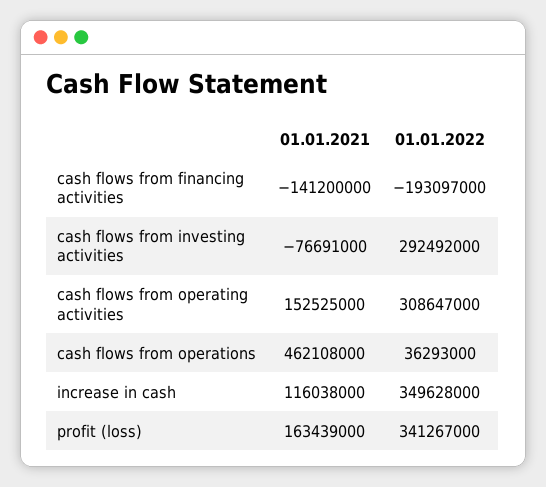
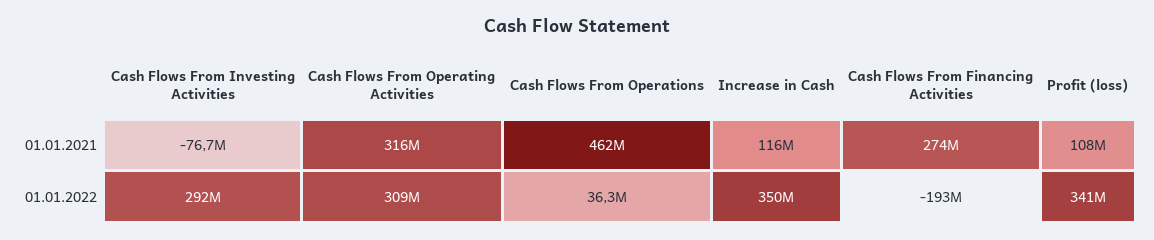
  {
    "01.01.2021": {
-     "cash flows from financing activities": -141200000,
+     "cash flows from financing activities": 274000000,
      "cash flows from investing activities": -76691000,
-     "cash flows from operating activities": 152525000,
+     "cash flows from operating activities": 316000000,
      "cash flows from operations": 462108000,
      "increase in cash": 116038000,
-     "profit (loss)": 163439000
+     "profit (loss)": 108000000
    },
    "01.01.2022": {
      "cash flows from financing activities": -193097000,
      "cash flows from investing activities": 292492000,
      "cash flows from operating activities": 308647000,
      "cash flows from operations": 36293000,
      "increase in cash": 349628000,
      "profit (loss)": 341267000
    }
  }

